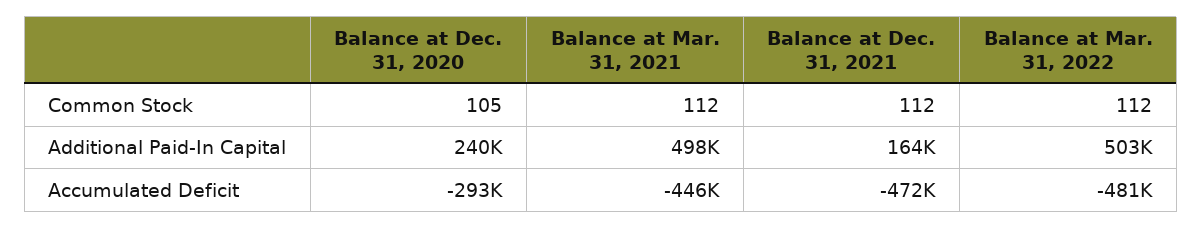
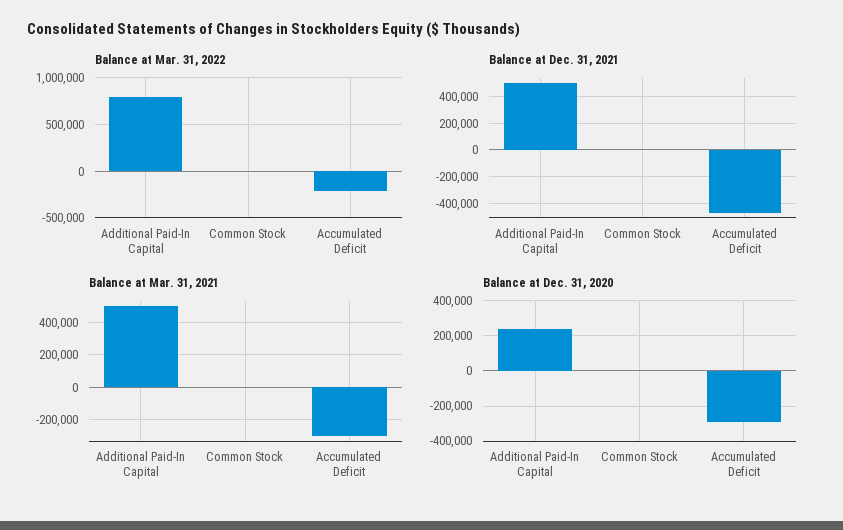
  {
    "Balance at Dec. 31, 2020": {
      "Common Stock": 105,
      "Additional Paid-In Capital": 240000,
      "Accumulated Deficit": -293000
    },
    "Balance at Mar. 31, 2021": {
      "Common Stock": 112,
      "Additional Paid-In Capital": 498000,
-     "Accumulated Deficit": -446000
+     "Accumulated Deficit": -300000
    },
    "Balance at Dec. 31, 2021": {
      "Common Stock": 112,
-     "Additional Paid-In Capital": 164000,
+     "Additional Paid-In Capital": 500000,
      "Accumulated Deficit": -472000
    },
    "Balance at Mar. 31, 2022": {
      "Common Stock": 112,
-     "Additional Paid-In Capital": 503000,
+     "Additional Paid-In Capital": 800000,
-     "Accumulated Deficit": -481000
+     "Accumulated Deficit": -200000
    }
  }

